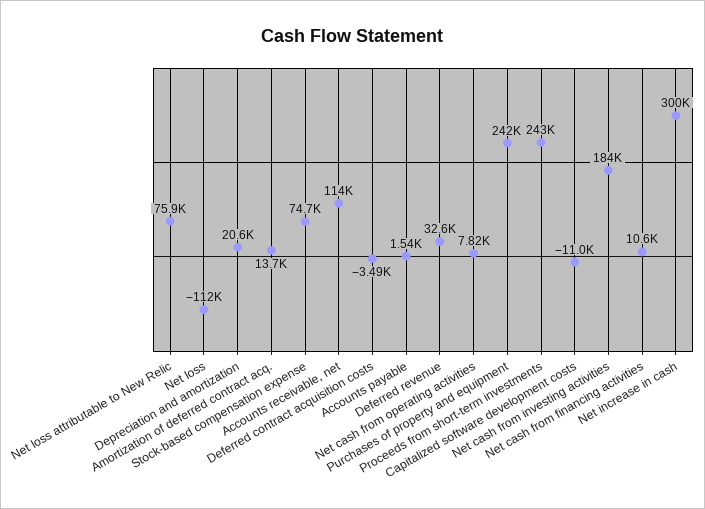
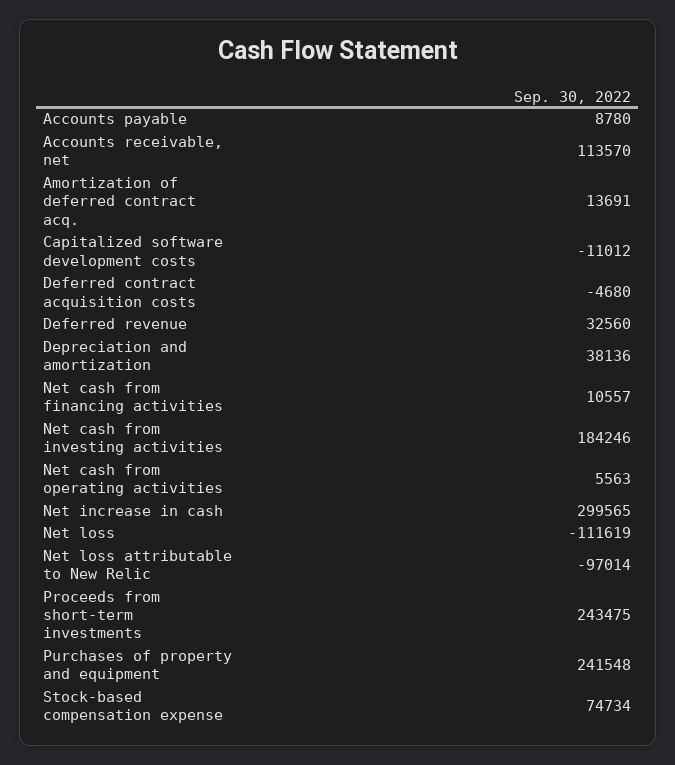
  {
-   "Net loss attributable to New Relic": 75900,
+   "Net loss attributable to New Relic": -97014,
    "Net loss": -111619,
-   "Depreciation and amortization": 20600,
+   "Depreciation and amortization": 38136,
    "Amortization of deferred contract acq.": 13691,
    "Stock-based compensation expense": 74734,
    "Accounts receivable, net": 113570,
-   "Deferred contract acquisition costs": -3490,
+   "Deferred contract acquisition costs": -4680,
-   "Accounts payable": 1540,
+   "Accounts payable": 8780,
    "Deferred revenue": 32560,
-   "Net cash from operating activities": 7820,
+   "Net cash from operating activities": 5563,
    "Purchases of property and equipment": 241548,
    "Proceeds from short-term investments": 243475,
    "Capitalized software development costs": -11012,
    "Net cash from investing activities": 184246,
    "Net cash from financing activities": 10557,
    "Net increase in cash": 299565
  }

